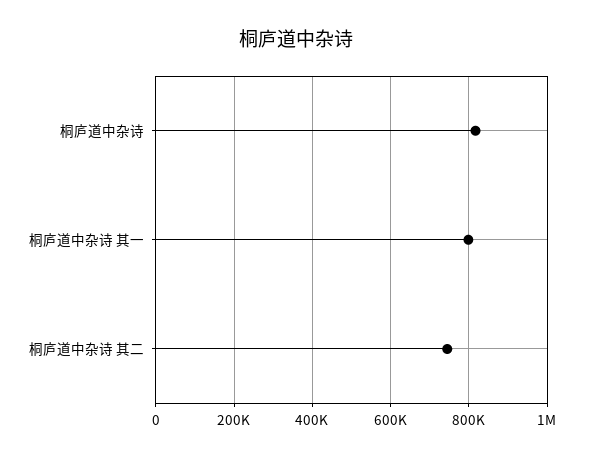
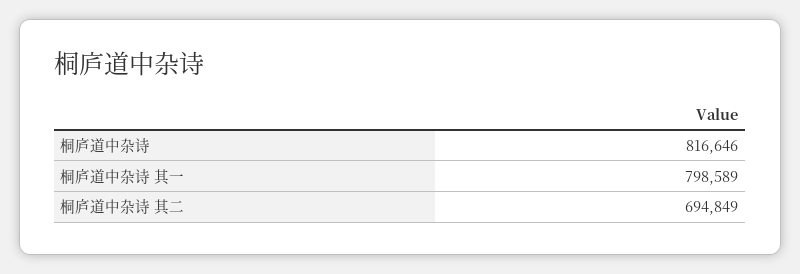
  {
    "桐庐道中杂诗": 816646,
    "桐庐道中杂诗 其一": 798589,
-   "桐庐道中杂诗 其二": 740000
+   "桐庐道中杂诗 其二": 694849
  }

